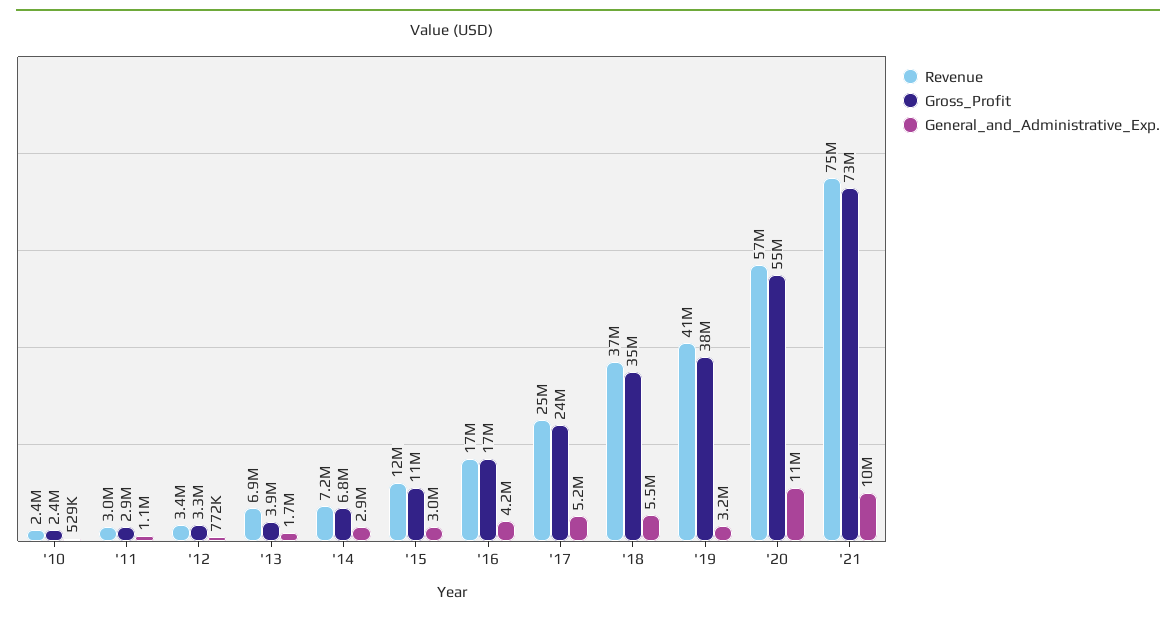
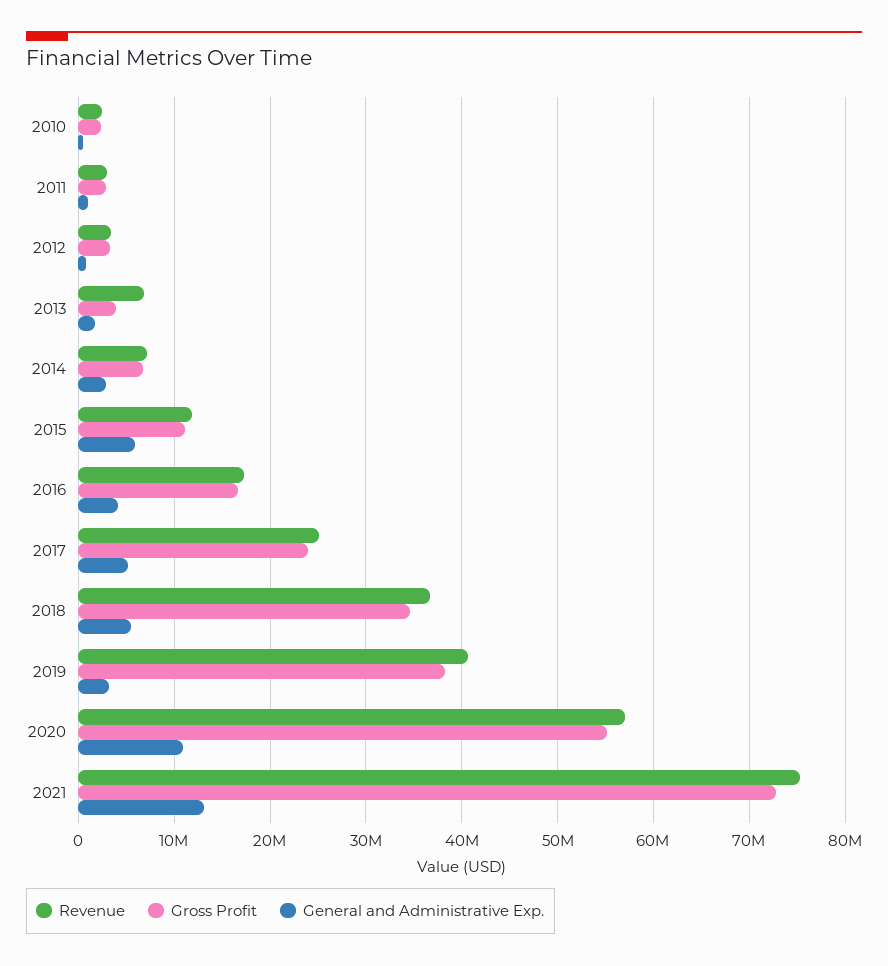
  {
    "Revenue": {
      "'10": 2400000,
      "'11": 3000000,
      "'12": 3400000,
      "'13": 6900000,
      "'14": 7200000,
      "'15": 12000000,
      "'16": 17000000,
      "'17": 25000000,
      "'18": 37000000,
      "'19": 41000000,
      "'20": 57000000,
      "'21": 75000000
    },
    "Gross_Profit": {
      "'10": 2400000,
      "'11": 2900000,
      "'12": 3300000,
      "'13": 3900000,
      "'14": 6800000,
      "'15": 11000000,
      "'16": 17000000,
      "'17": 24000000,
      "'18": 35000000,
      "'19": 38000000,
      "'20": 55000000,
      "'21": 73000000
    },
    "General_and_Administrative_Exp.": {
      "'10": 529000,
      "'11": 1100000,
      "'12": 772000,
      "'13": 1700000,
      "'14": 2900000,
-     "'15": 3000000,
+     "'15": 6000000,
      "'16": 4200000,
      "'17": 5200000,
      "'18": 5500000,
      "'19": 3200000,
      "'20": 11000000,
-     "'21": 10000000
+     "'21": 13000000
    }
  }

